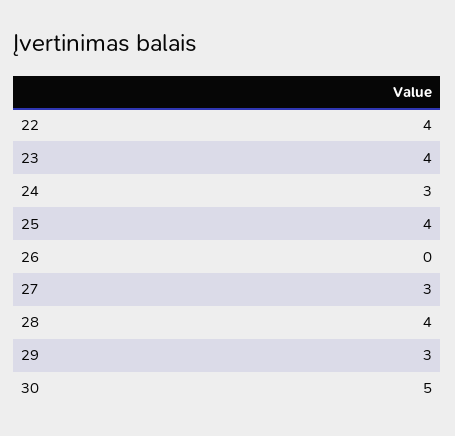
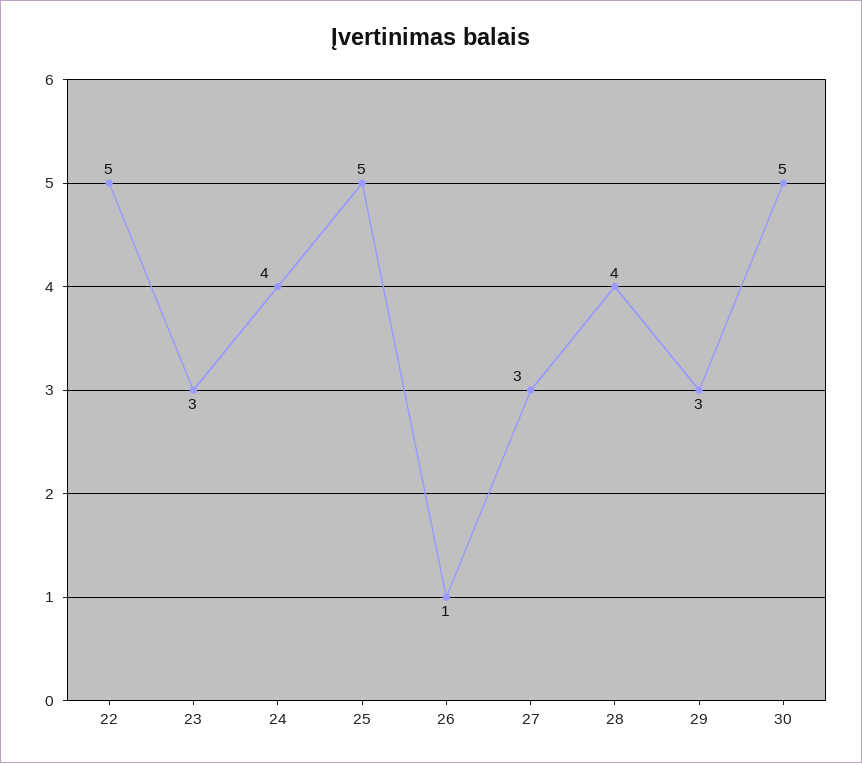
  {
-   "22": 4,
+   "22": 5,
-   "23": 4,
+   "23": 3,
-   "24": 3,
+   "24": 4,
-   "25": 4,
+   "25": 5,
-   "26": 0,
+   "26": 1,
    "27": 3,
    "28": 4,
    "29": 3,
    "30": 5
  }

